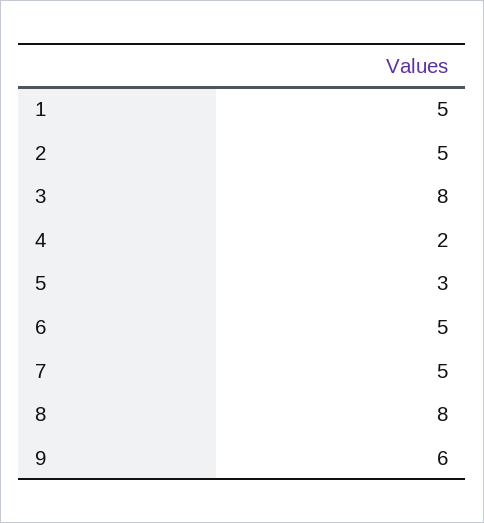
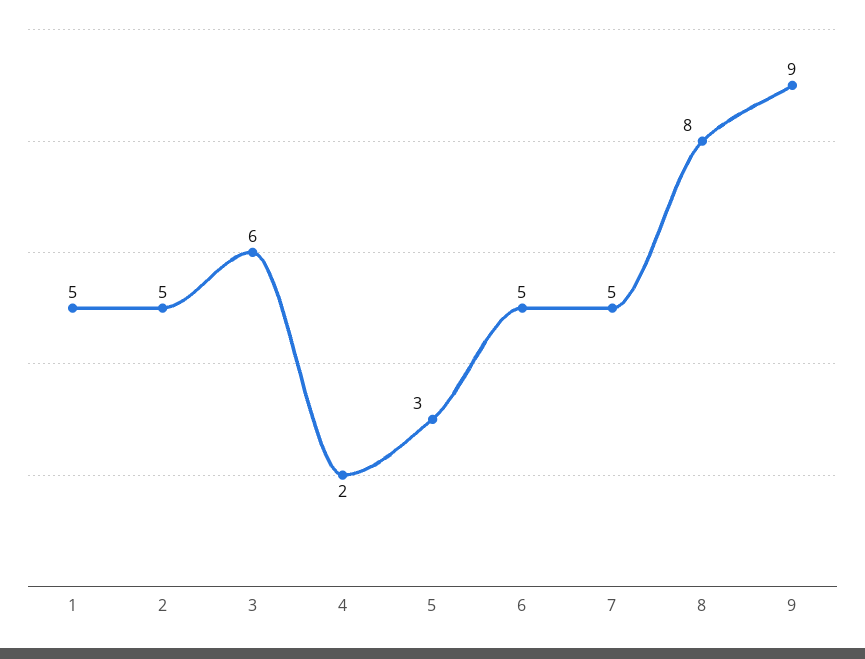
  {
    "1": 5,
    "2": 5,
-   "3": 8,
+   "3": 6,
    "4": 2,
    "5": 3,
    "6": 5,
    "7": 5,
    "8": 8,
-   "9": 6
+   "9": 9
  }

